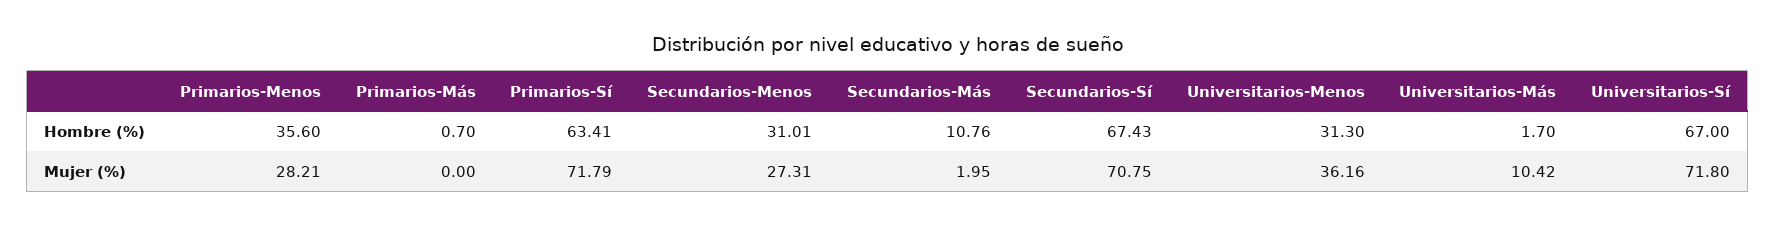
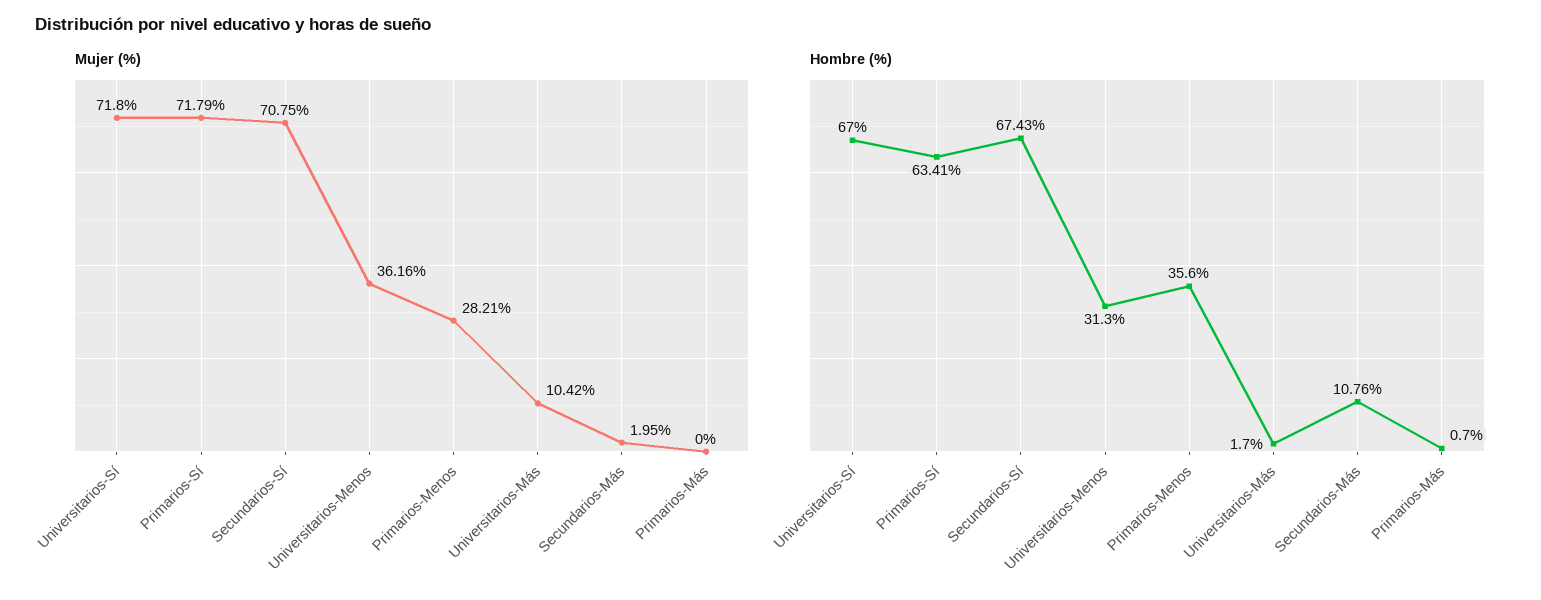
  {
    "Hombre (%)": {
      "Primarios-Menos": 35.6,
      "Primarios-Más": 0.7,
      "Primarios-Sí": 63.41,
-     "Secundarios-Menos": 31.01,
      "Secundarios-Más": 10.76,
      "Secundarios-Sí": 67.43,
      "Universitarios-Menos": 31.3,
      "Universitarios-Más": 1.7,
      "Universitarios-Sí": 67
    },
    "Mujer (%)": {
      "Primarios-Menos": 28.21,
      "Primarios-Más": 0,
      "Primarios-Sí": 71.79,
-     "Secundarios-Menos": 27.31,
      "Secundarios-Más": 1.95,
      "Secundarios-Sí": 70.75,
      "Universitarios-Menos": 36.16,
      "Universitarios-Más": 10.42,
      "Universitarios-Sí": 71.8
    }
  }

